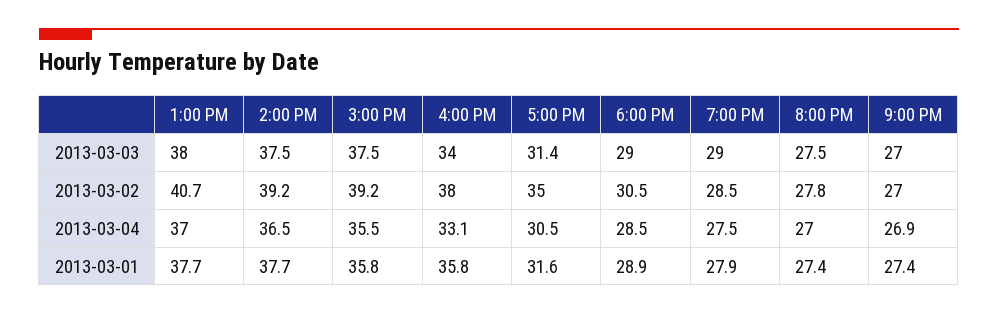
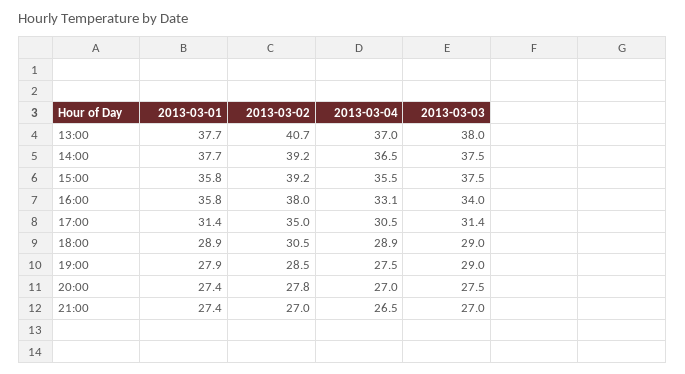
  {
    "1:00 PM": {
      "2013-03-03": 38,
      "2013-03-02": 40.7,
      "2013-03-04": 37,
      "2013-03-01": 37.7
    },
    "2:00 PM": {
      "2013-03-03": 37.5,
      "2013-03-02": 39.2,
      "2013-03-04": 36.5,
      "2013-03-01": 37.7
    },
    "3:00 PM": {
      "2013-03-03": 37.5,
      "2013-03-02": 39.2,
      "2013-03-04": 35.5,
      "2013-03-01": 35.8
    },
    "4:00 PM": {
      "2013-03-03": 34,
      "2013-03-02": 38,
      "2013-03-04": 33.1,
      "2013-03-01": 35.8
    },
    "5:00 PM": {
      "2013-03-03": 31.4,
      "2013-03-02": 35,
      "2013-03-04": 30.5,
-     "2013-03-01": 31.6
+     "2013-03-01": 31.4
    },
    "6:00 PM": {
      "2013-03-03": 29,
      "2013-03-02": 30.5,
-     "2013-03-04": 28.5,
+     "2013-03-04": 28.9,
      "2013-03-01": 28.9
    },
    "7:00 PM": {
      "2013-03-03": 29,
      "2013-03-02": 28.5,
      "2013-03-04": 27.5,
      "2013-03-01": 27.9
    },
    "8:00 PM": {
      "2013-03-03": 27.5,
      "2013-03-02": 27.8,
      "2013-03-04": 27,
      "2013-03-01": 27.4
    },
    "9:00 PM": {
      "2013-03-03": 27,
      "2013-03-02": 27,
-     "2013-03-04": 26.9,
+     "2013-03-04": 26.5,
      "2013-03-01": 27.4
    }
  }

